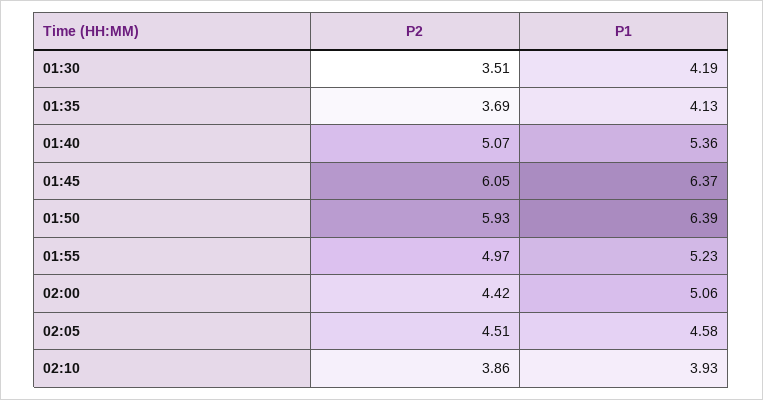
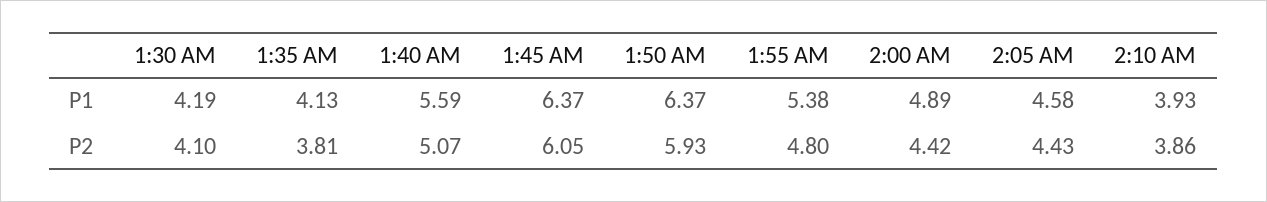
  {
    "P2": {
-     "01:30": 3.51,
+     "01:30": 4.1,
-     "01:35": 3.69,
+     "01:35": 3.81,
      "01:40": 5.07,
      "01:45": 6.05,
      "01:50": 5.93,
-     "01:55": 4.97,
+     "01:55": 4.8,
      "02:00": 4.42,
-     "02:05": 4.51,
+     "02:05": 4.43,
      "02:10": 3.86
    },
    "P1": {
      "01:30": 4.19,
      "01:35": 4.13,
-     "01:40": 5.36,
+     "01:40": 5.59,
      "01:45": 6.37,
-     "01:50": 6.39,
+     "01:50": 6.37,
-     "01:55": 5.23,
+     "01:55": 5.38,
-     "02:00": 5.06,
+     "02:00": 4.89,
      "02:05": 4.58,
      "02:10": 3.93
    }
  }

